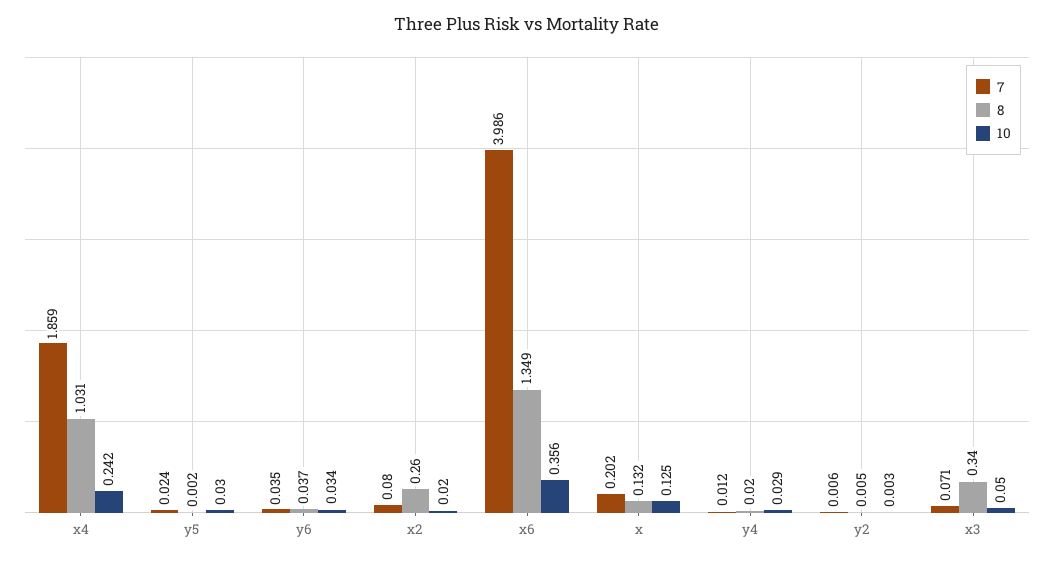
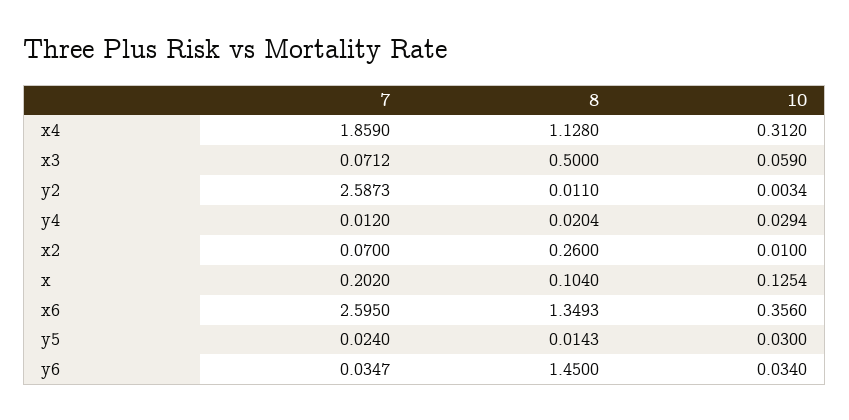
  {
    "7": {
      "x4": 1.859,
      "y5": 0.024,
      "y6": 0.0347,
-     "x2": 0.08,
+     "x2": 0.07,
-     "x6": 3.986,
+     "x6": 2.595,
      "x": 0.202,
      "y4": 0.012,
-     "y2": 0.006,
+     "y2": 2.5873,
      "x3": 0.0712
    },
    "8": {
-     "x4": 1.031,
+     "x4": 1.128,
-     "y5": 0.002,
+     "y5": 0.0143,
-     "y6": 0.037,
+     "y6": 1.45,
      "x2": 0.26,
      "x6": 1.3493,
-     "x": 0.132,
+     "x": 0.104,
      "y4": 0.0204,
-     "y2": 0.005,
+     "y2": 0.011,
-     "x3": 0.34
+     "x3": 0.5
    },
    "10": {
-     "x4": 0.242,
+     "x4": 0.312,
      "y5": 0.03,
      "y6": 0.034,
-     "x2": 0.02,
+     "x2": 0.01,
      "x6": 0.356,
      "x": 0.1254,
      "y4": 0.0294,
      "y2": 0.0034,
-     "x3": 0.05
+     "x3": 0.059
    }
  }

